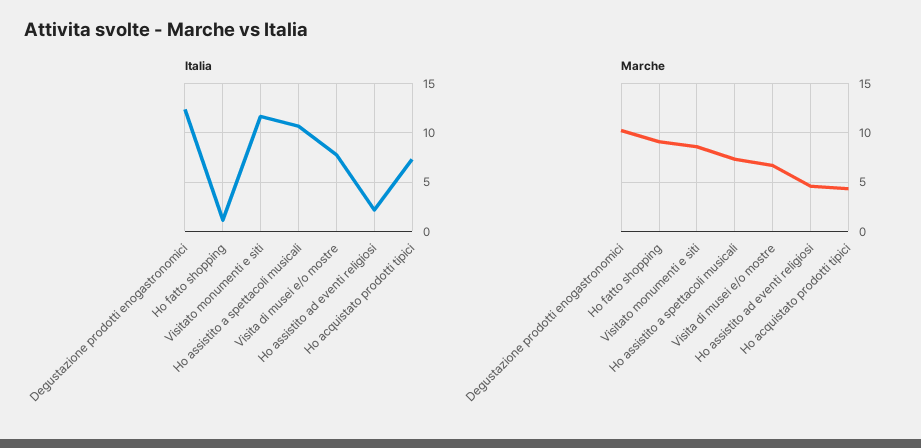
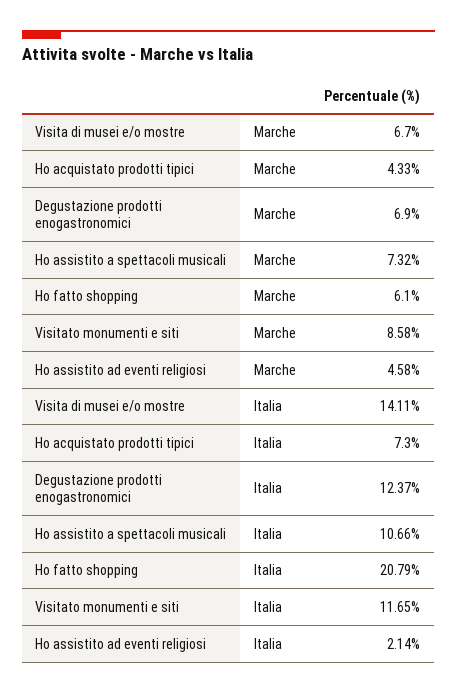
  {
    "Italia": {
      "Degustazione prodotti enogastronomici": 12.37,
-     "Ho fatto shopping": 1,
+     "Ho fatto shopping": 20.79,
      "Visitato monumenti e siti": 11.65,
      "Ho assistito a spettacoli musicali": 10.66,
-     "Visita di musei e/o mostre": 8,
+     "Visita di musei e/o mostre": 14.11,
      "Ho assistito ad eventi religiosi": 2.14,
      "Ho acquistato prodotti tipici": 7.3
    },
    "Marche": {
-     "Degustazione prodotti enogastronomici": 10,
+     "Degustazione prodotti enogastronomici": 6.9,
-     "Ho fatto shopping": 9,
+     "Ho fatto shopping": 6.1,
      "Visitato monumenti e siti": 8.58,
      "Ho assistito a spettacoli musicali": 7.32,
      "Visita di musei e/o mostre": 6.7,
      "Ho assistito ad eventi religiosi": 4.58,
      "Ho acquistato prodotti tipici": 4.33
    }
  }

